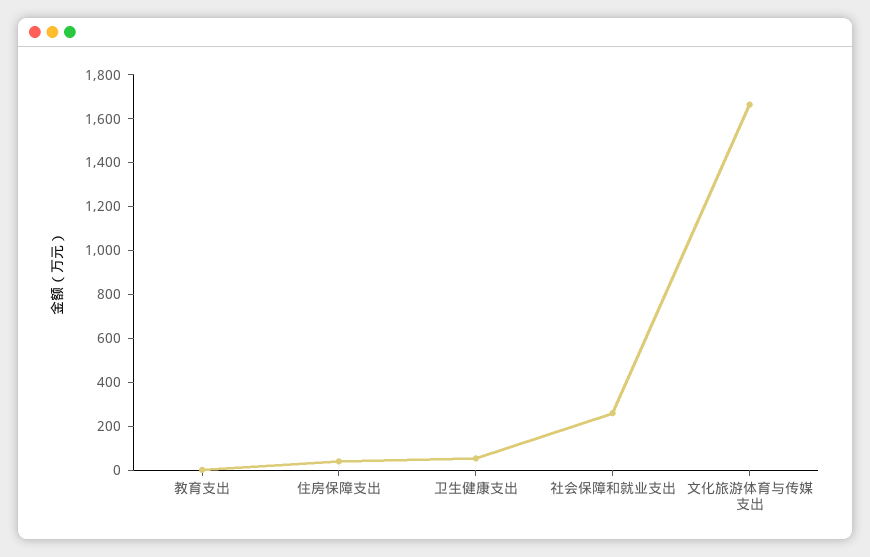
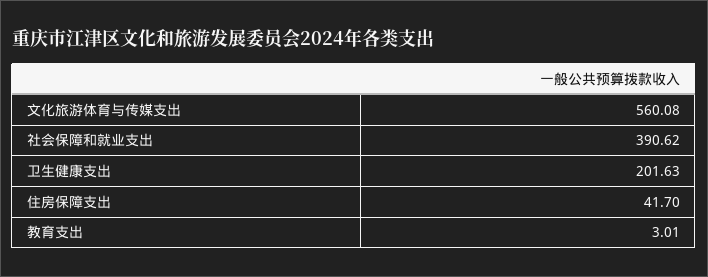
  {
    "教育支出": 3.01,
    "住房保障支出": 41.7,
-   "卫生健康支出": 50,
+   "卫生健康支出": 201.63,
-   "社会保障和就业支出": 250,
+   "社会保障和就业支出": 390.62,
-   "文化旅游体育与传媒支出": 1650
+   "文化旅游体育与传媒支出": 560.08
  }

